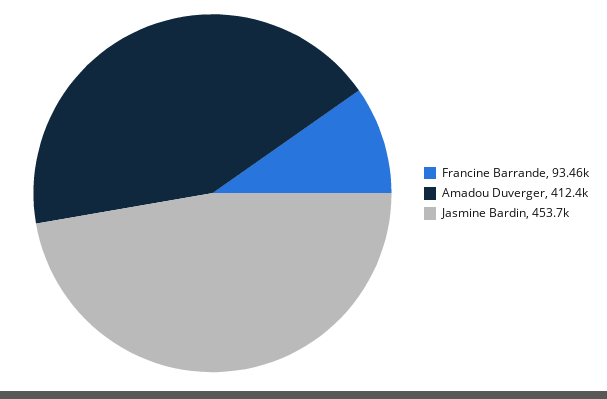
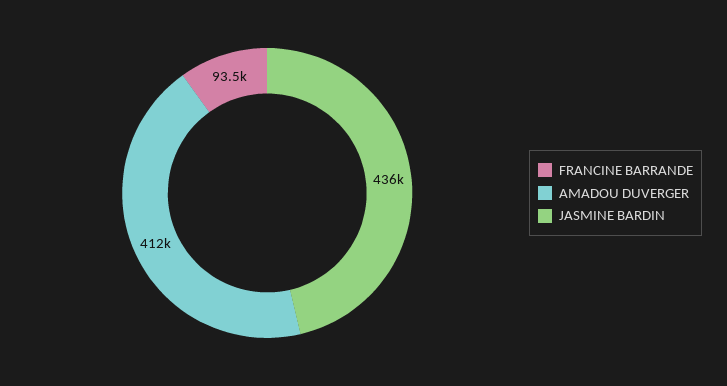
  {
    "Francine Barrande": 93460,
    "Amadou Duverger": 412400,
-   "Jasmine Bardin": 453700
+   "Jasmine Bardin": 436000
  }

